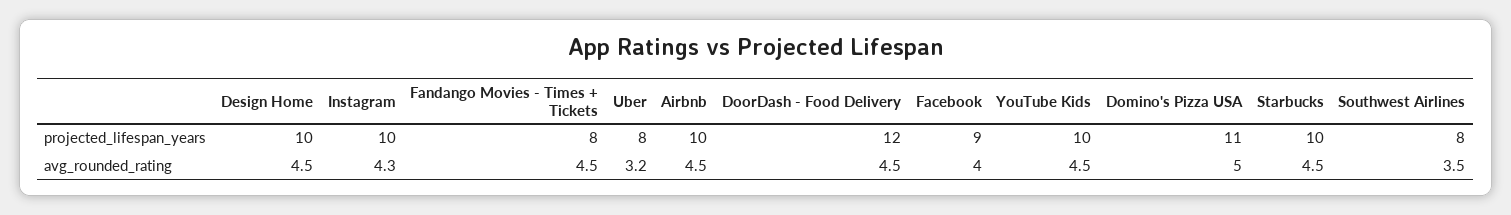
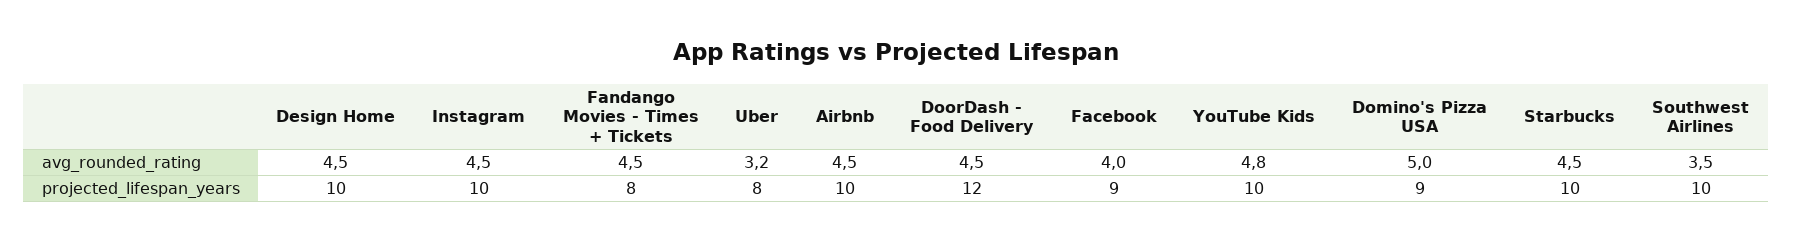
  {
    "Design Home": {
      "projected_lifespan_years": 10,
      "avg_rounded_rating": 4.5
    },
    "Instagram": {
      "projected_lifespan_years": 10,
-     "avg_rounded_rating": 4.3
+     "avg_rounded_rating": 4.5
    },
    "Fandango Movies - Times + Tickets": {
      "projected_lifespan_years": 8,
      "avg_rounded_rating": 4.5
    },
    "Uber": {
      "projected_lifespan_years": 8,
      "avg_rounded_rating": 3.2
    },
    "Airbnb": {
      "projected_lifespan_years": 10,
      "avg_rounded_rating": 4.5
    },
    "DoorDash - Food Delivery": {
      "projected_lifespan_years": 12,
      "avg_rounded_rating": 4.5
    },
    "Facebook": {
      "projected_lifespan_years": 9,
      "avg_rounded_rating": 4
    },
    "YouTube Kids": {
      "projected_lifespan_years": 10,
-     "avg_rounded_rating": 4.5
+     "avg_rounded_rating": 4.8
    },
    "Domino's Pizza USA": {
-     "projected_lifespan_years": 11,
+     "projected_lifespan_years": 9,
      "avg_rounded_rating": 5
    },
    "Starbucks": {
      "projected_lifespan_years": 10,
      "avg_rounded_rating": 4.5
    },
    "Southwest Airlines": {
-     "projected_lifespan_years": 8,
+     "projected_lifespan_years": 10,
      "avg_rounded_rating": 3.5
    }
  }

